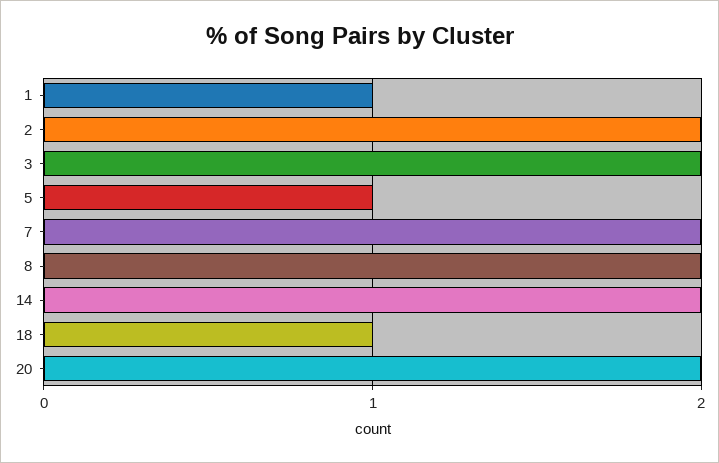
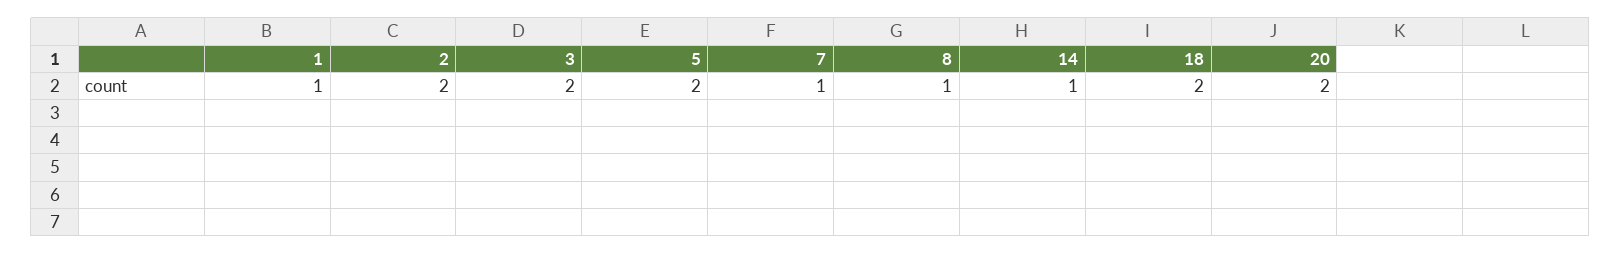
  {
    "1": 1,
    "2": 2,
    "3": 2,
-   "5": 1,
+   "5": 2,
-   "7": 2,
+   "7": 1,
-   "8": 2,
+   "8": 1,
-   "14": 2,
+   "14": 1,
-   "18": 1,
+   "18": 2,
    "20": 2
  }

